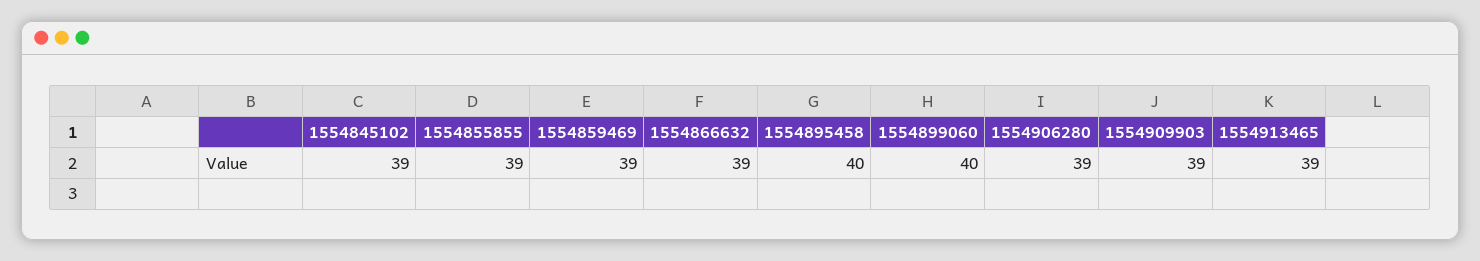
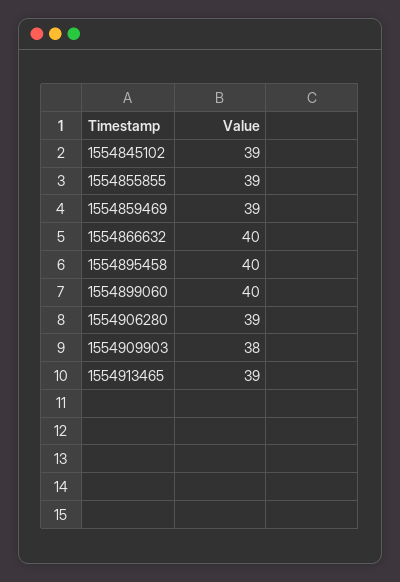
  {
    "1554845102": 39,
    "1554855855": 39,
    "1554859469": 39,
-   "1554866632": 39,
+   "1554866632": 40,
    "1554895458": 40,
    "1554899060": 40,
    "1554906280": 39,
-   "1554909903": 39,
+   "1554909903": 38,
    "1554913465": 39
  }

